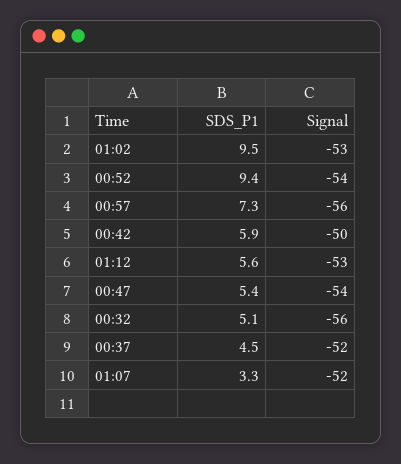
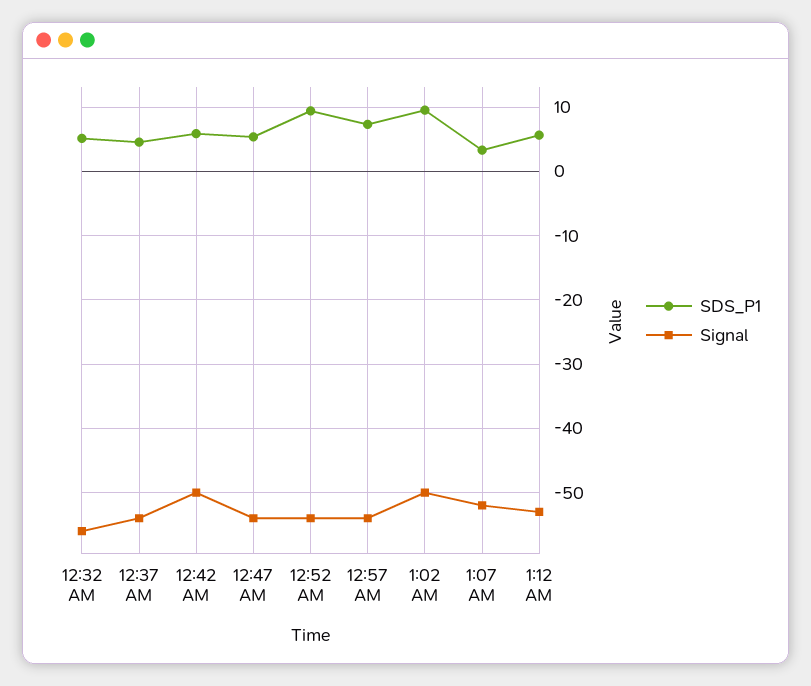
  {
    "SDS_P1": {
      "01:02": 9.5,
      "00:52": 9.4,
      "00:57": 7.3,
      "00:42": 5.9,
      "01:12": 5.6,
      "00:47": 5.4,
      "00:32": 5.1,
      "00:37": 4.5,
      "01:07": 3.3
    },
    "Signal": {
-     "01:02": -53,
+     "01:02": -50,
      "00:52": -54,
-     "00:57": -56,
+     "00:57": -54,
      "00:42": -50,
      "01:12": -53,
      "00:47": -54,
      "00:32": -56,
-     "00:37": -52,
+     "00:37": -54,
      "01:07": -52
    }
  }

